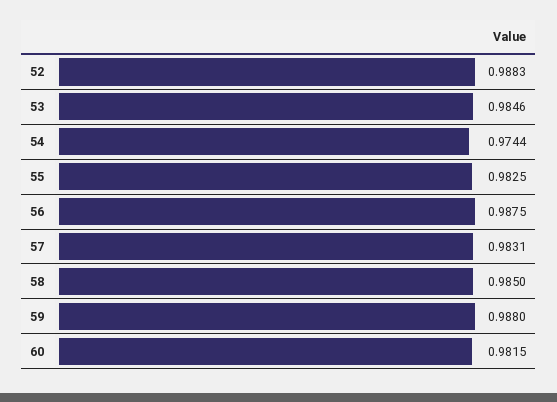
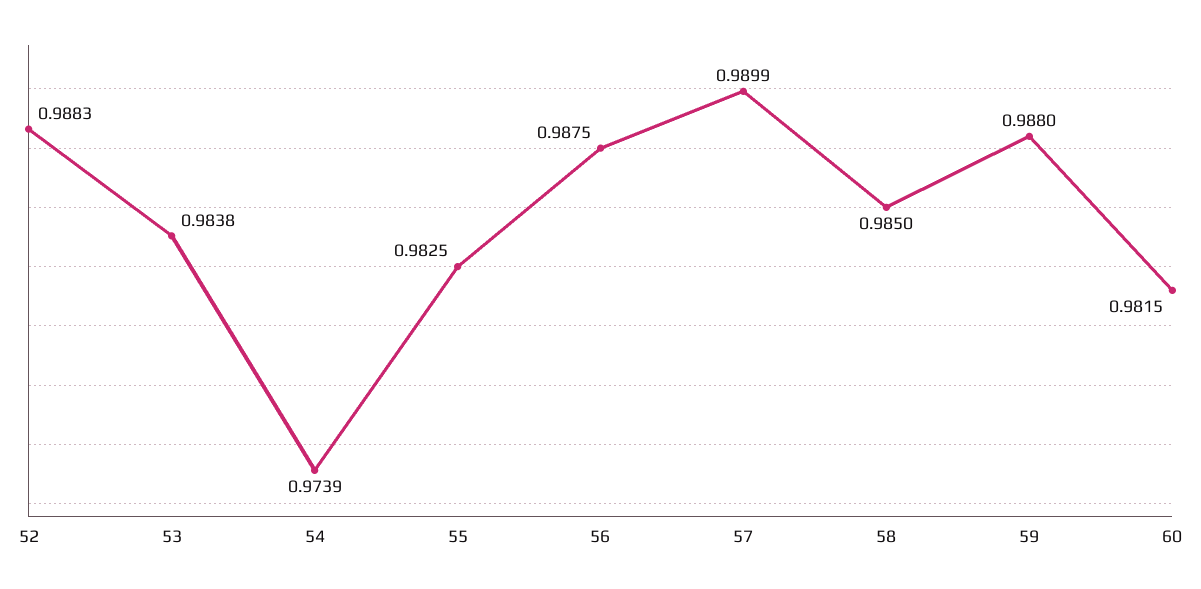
  {
    "52": 0.9883,
-   "53": 0.9846,
+   "53": 0.9838,
-   "54": 0.9744,
+   "54": 0.9739,
    "55": 0.9825,
    "56": 0.9875,
-   "57": 0.9831,
+   "57": 0.9899,
    "58": 0.985,
    "59": 0.988,
    "60": 0.9815
  }

